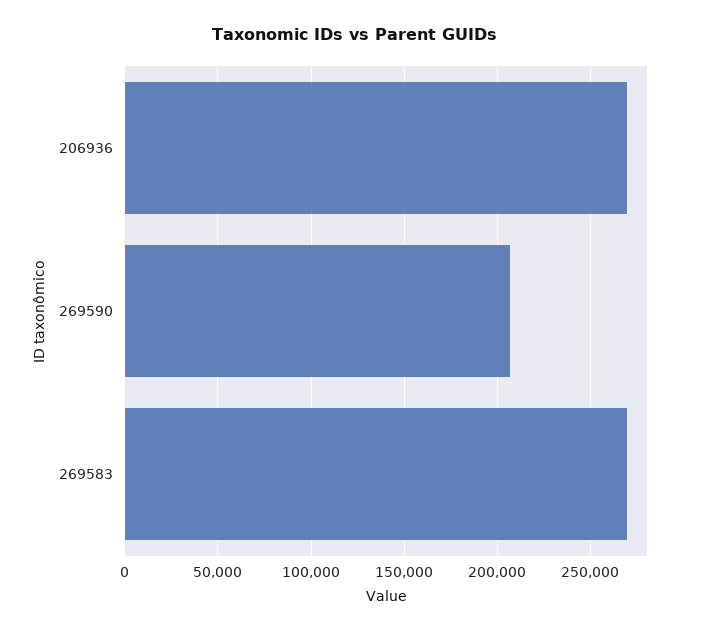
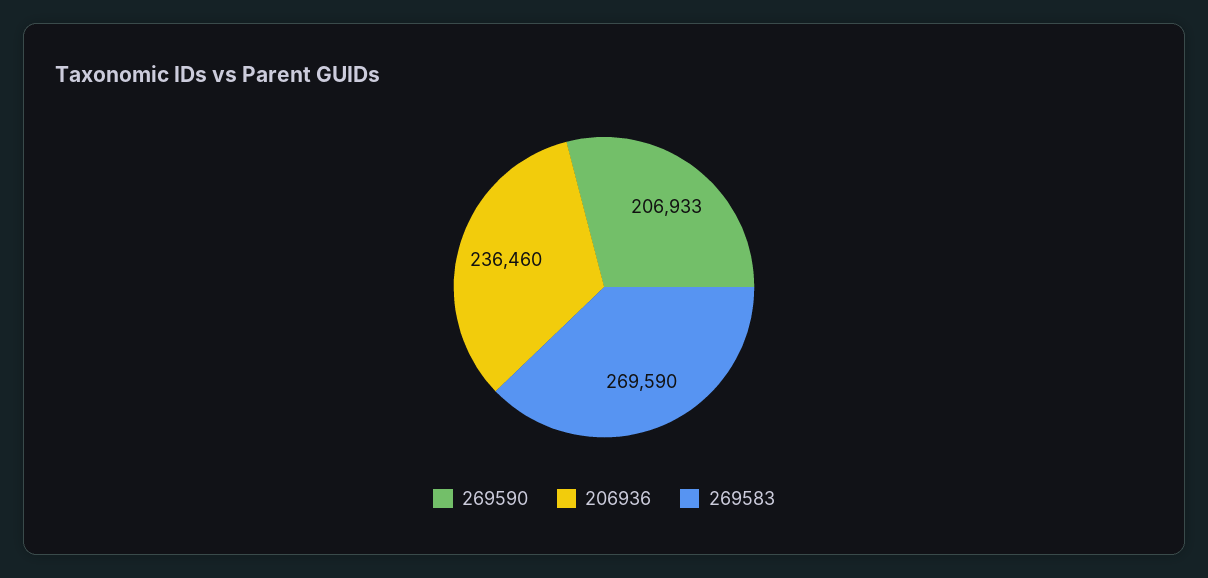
  {
-   "206936": 270000,
+   "206936": 236460,
    "269590": 206933,
    "269583": 269590
  }

